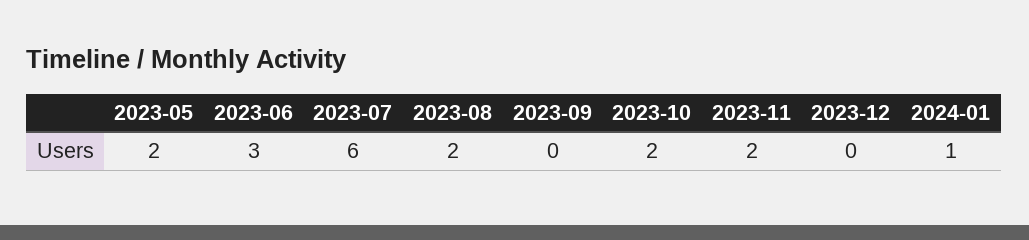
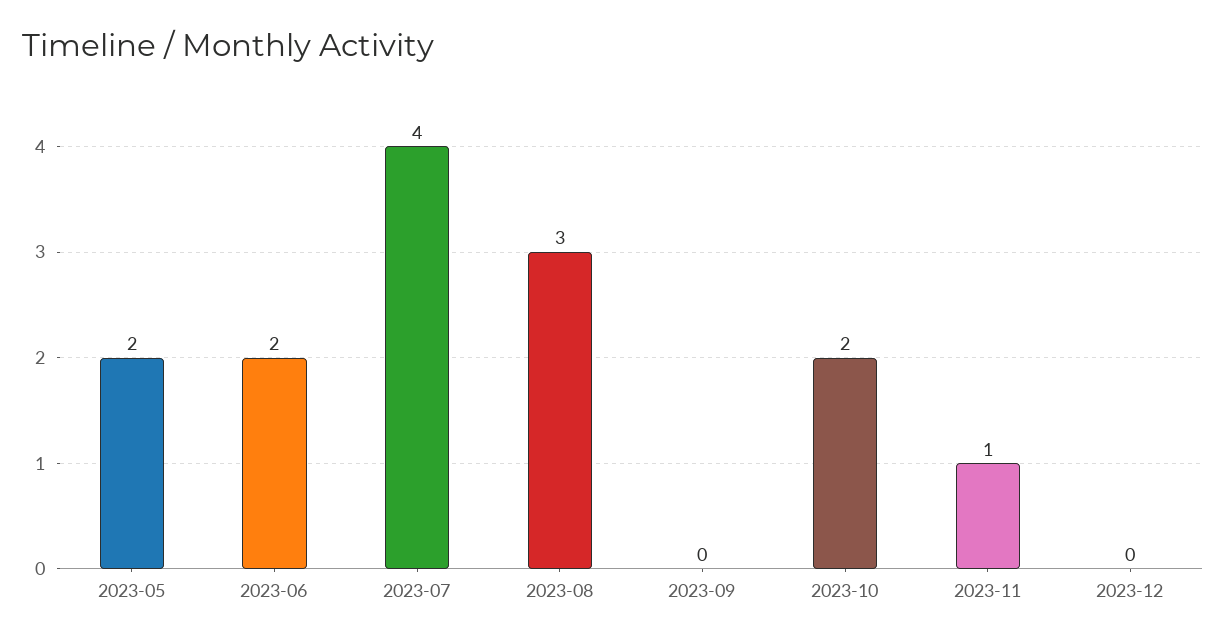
  {
    "2023-05": 2,
-   "2023-06": 3,
+   "2023-06": 2,
-   "2023-07": 6,
+   "2023-07": 4,
-   "2023-08": 2,
+   "2023-08": 3,
    "2023-09": 0,
    "2023-10": 2,
-   "2023-11": 2,
+   "2023-11": 1,
-   "2023-12": 0,
+   "2023-12": 0
-   "2024-01": 1
  }

